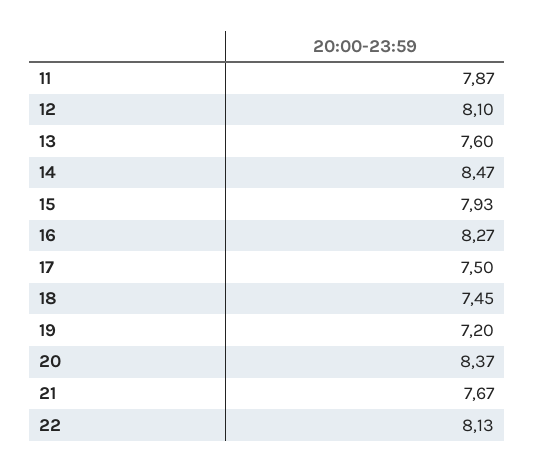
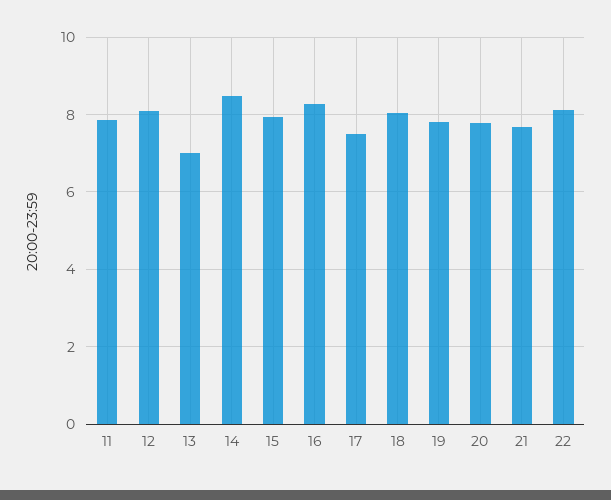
  {
    "11": 7.87,
    "12": 8.1,
-   "13": 7.6,
+   "13": 7,
    "14": 8.47,
    "15": 7.93,
    "16": 8.27,
    "17": 7.5,
-   "18": 7.45,
+   "18": 8,
-   "19": 7.2,
+   "19": 7.8,
-   "20": 8.37,
+   "20": 7.8,
    "21": 7.67,
    "22": 8.13
  }

